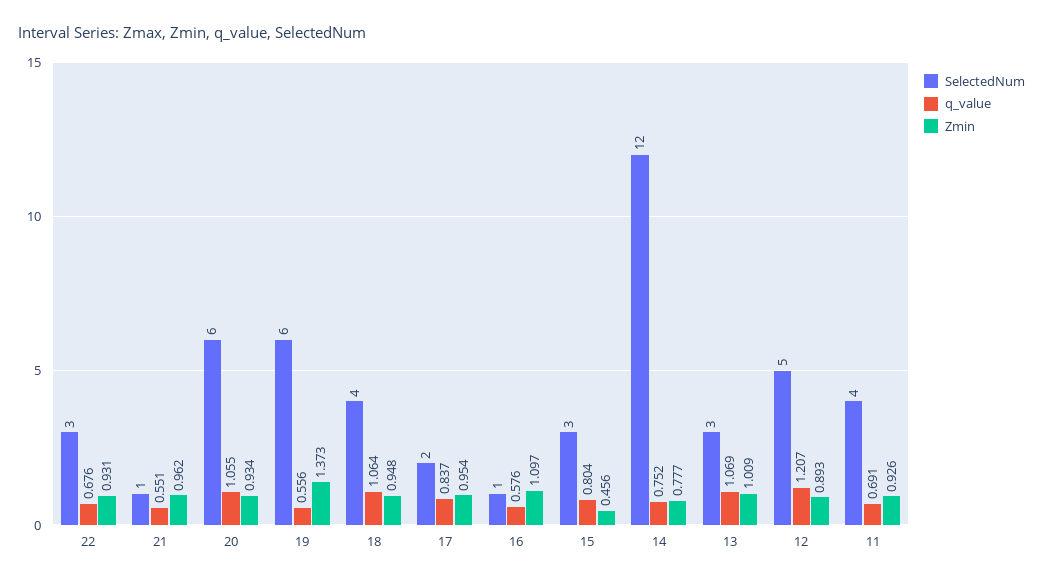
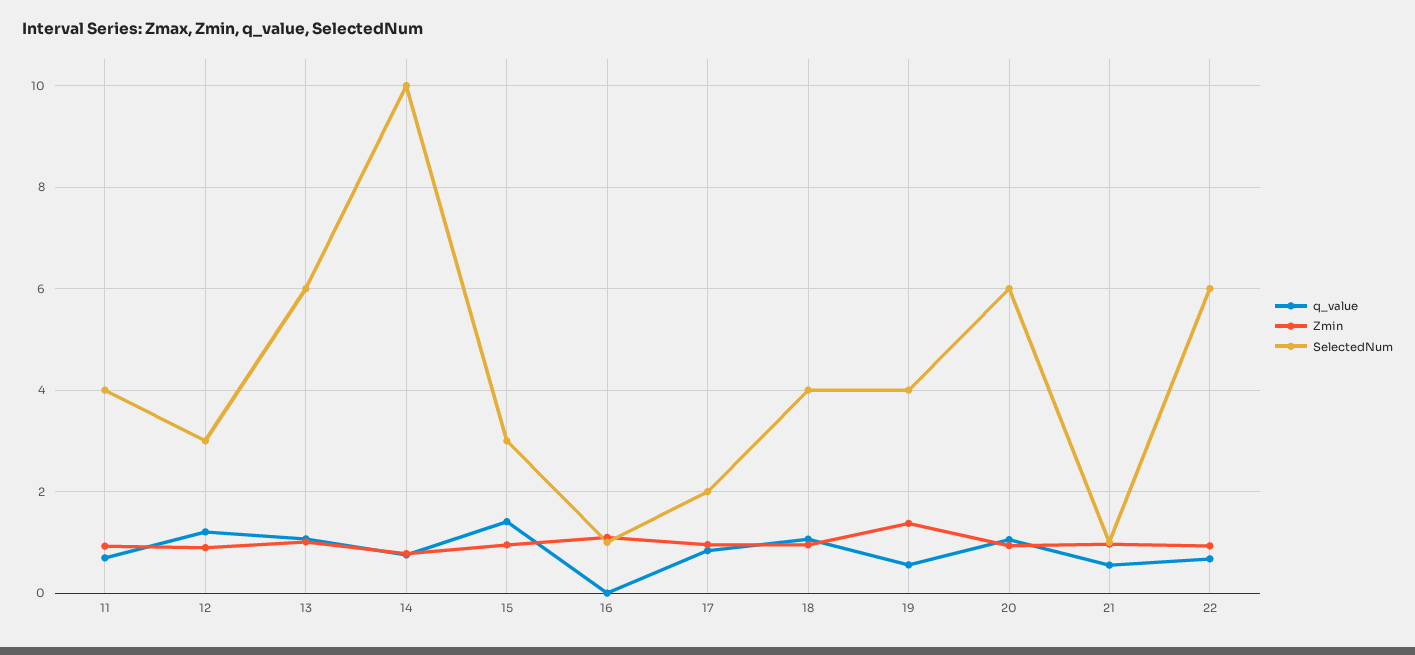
  {
    "SelectedNum": {
-     "22": 3,
+     "22": 6,
      "21": 1,
      "20": 6,
-     "19": 6,
+     "19": 4,
      "18": 4,
      "17": 2,
      "16": 1,
      "15": 3,
-     "14": 12,
+     "14": 10,
-     "13": 3,
+     "13": 6,
-     "12": 5,
+     "12": 3,
      "11": 4
    },
    "q_value": {
      "22": 0.676,
      "21": 0.551,
      "20": 1.055,
      "19": 0.556,
      "18": 1.064,
      "17": 0.837,
-     "16": 0.576,
+     "16": 0,
-     "15": 0.804,
+     "15": 1.4,
      "14": 0.752,
      "13": 1.069,
      "12": 1.207,
      "11": 0.691
    },
    "Zmin": {
      "22": 0.931,
      "21": 0.962,
      "20": 0.934,
      "19": 1.373,
      "18": 0.948,
      "17": 0.954,
      "16": 1.097,
-     "15": 0.456,
+     "15": 1,
      "14": 0.777,
      "13": 1.009,
      "12": 0.893,
      "11": 0.926
    }
  }

